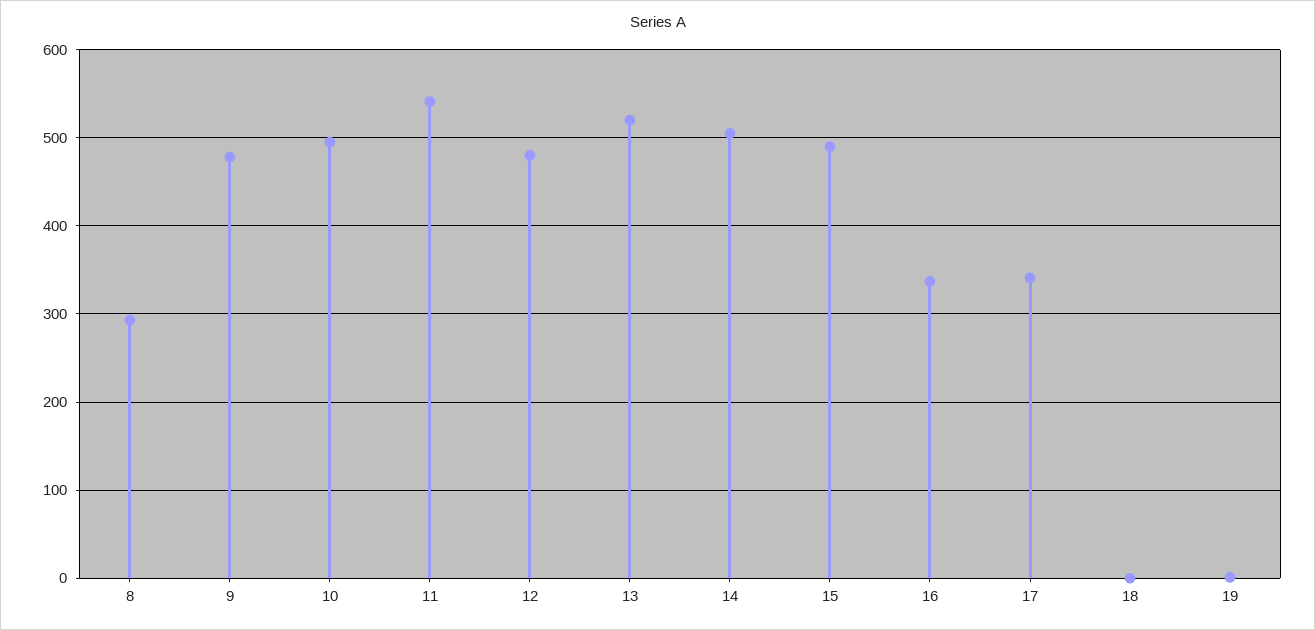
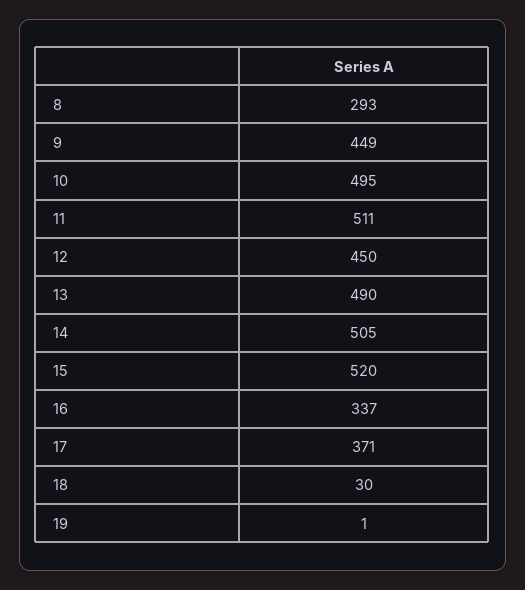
  {
    "8": 293,
-   "9": 480,
+   "9": 449,
    "10": 495,
-   "11": 540,
+   "11": 511,
-   "12": 480,
+   "12": 450,
-   "13": 520,
+   "13": 490,
    "14": 505,
-   "15": 490,
+   "15": 520,
    "16": 337,
-   "17": 340,
+   "17": 371,
-   "18": 0,
+   "18": 30,
    "19": 1
  }

